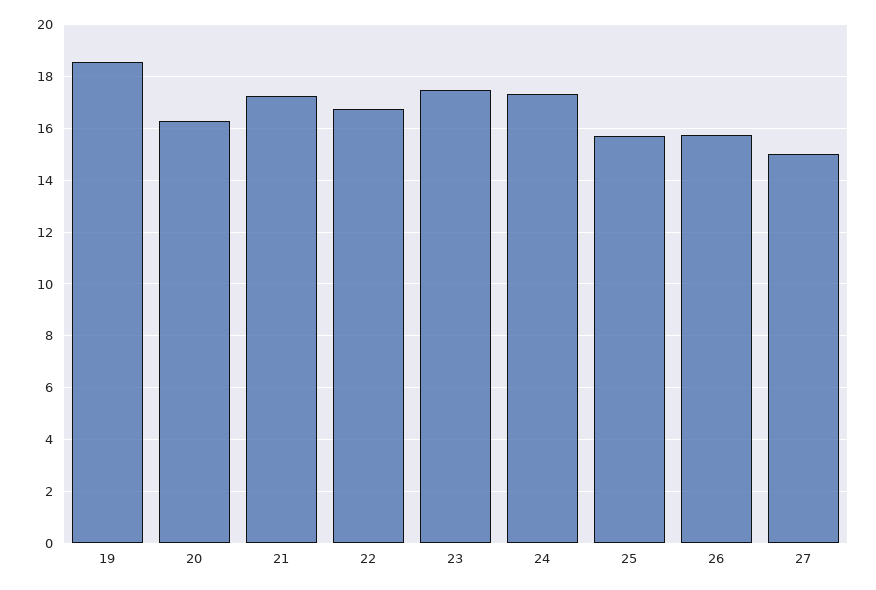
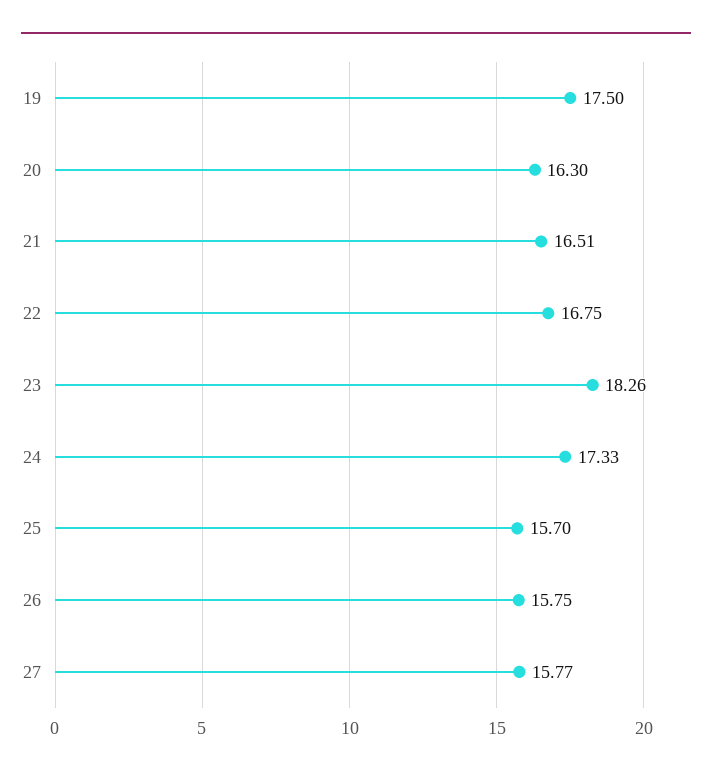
  {
-   "19": 18.5,
+   "19": 17.5,
    "20": 16.3,
-   "21": 17.25,
+   "21": 16.51,
    "22": 16.75,
-   "23": 17.5,
+   "23": 18.26,
    "24": 17.33,
    "25": 15.7,
    "26": 15.75,
-   "27": 15
+   "27": 15.77
  }

